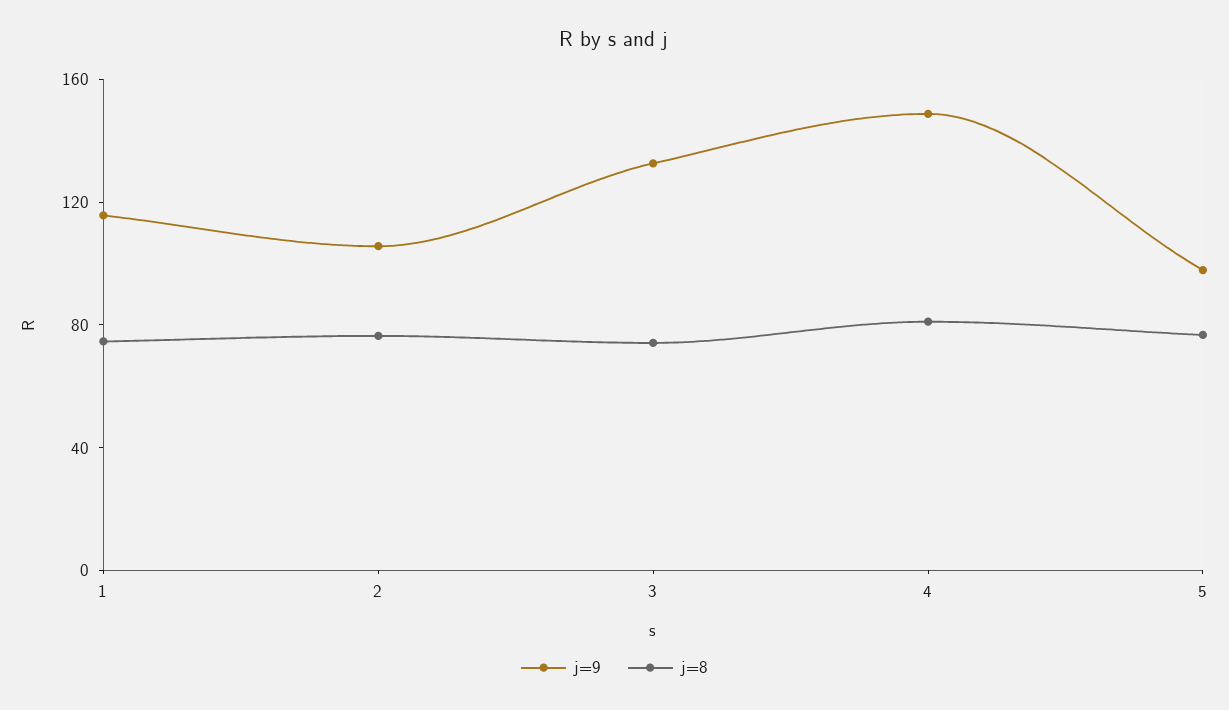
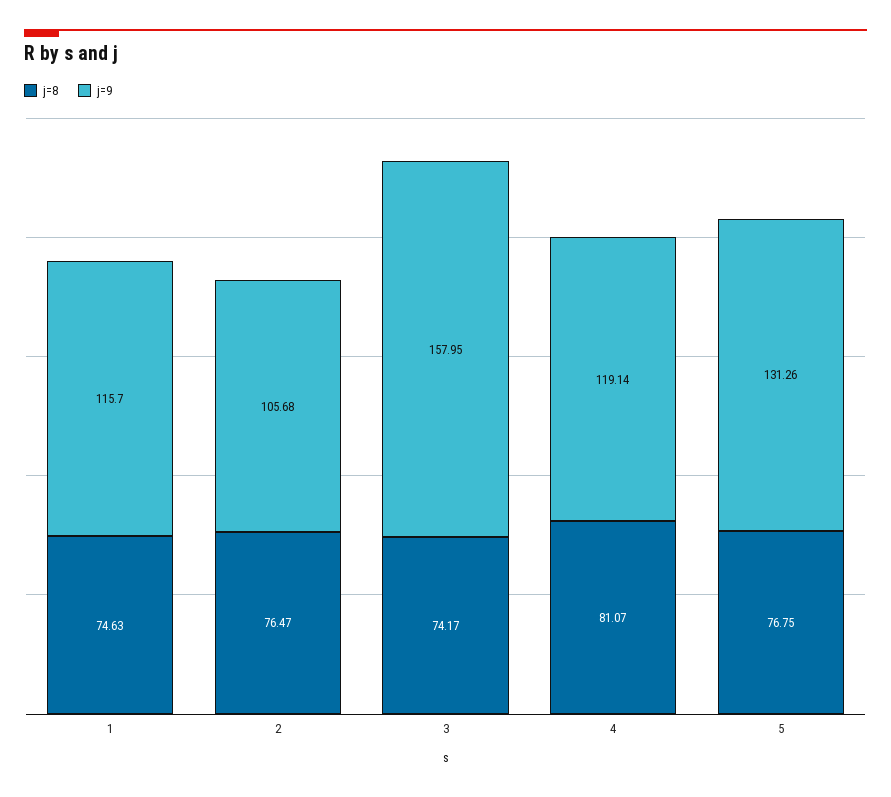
  {
    "j=9": {
      "1": 115.7,
      "2": 105.68,
-     "3": 130,
+     "3": 157.95,
-     "4": 150,
+     "4": 119.14,
-     "5": 100
+     "5": 131.26
    },
    "j=8": {
      "1": 74.63,
      "2": 76.47,
      "3": 74.17,
      "4": 81.07,
      "5": 76.75
    }
  }

